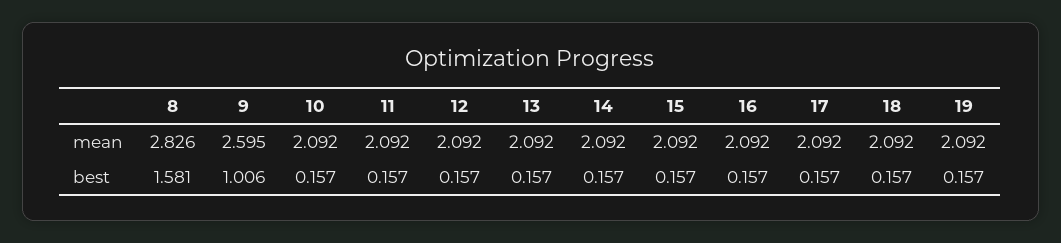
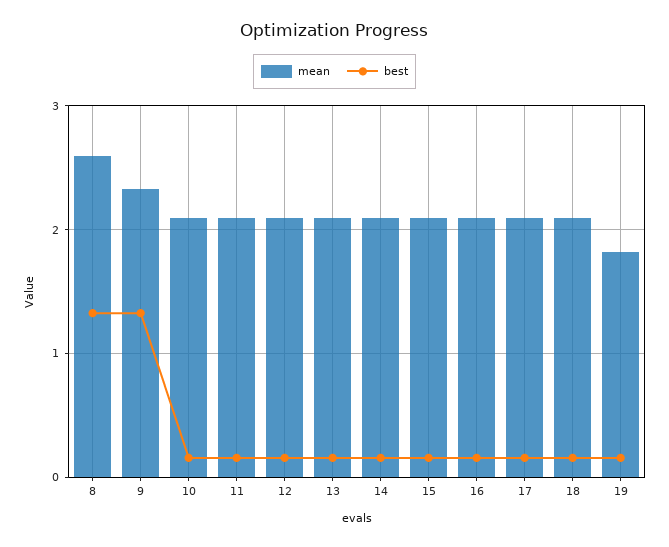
  {
    "mean": {
-     "8": 2.826,
+     "8": 2.6,
-     "9": 2.595,
+     "9": 2.3,
      "10": 2.092,
      "11": 2.092,
      "12": 2.092,
      "13": 2.092,
      "14": 2.092,
      "15": 2.092,
      "16": 2.092,
      "17": 2.092,
      "18": 2.092,
-     "19": 2.092
+     "19": 1.8
    },
    "best": {
-     "8": 1.581,
+     "8": 1.3,
-     "9": 1.006,
+     "9": 1.3,
      "10": 0.157,
      "11": 0.157,
      "12": 0.157,
      "13": 0.157,
      "14": 0.157,
      "15": 0.157,
      "16": 0.157,
      "17": 0.157,
      "18": 0.157,
      "19": 0.157
    }
  }

